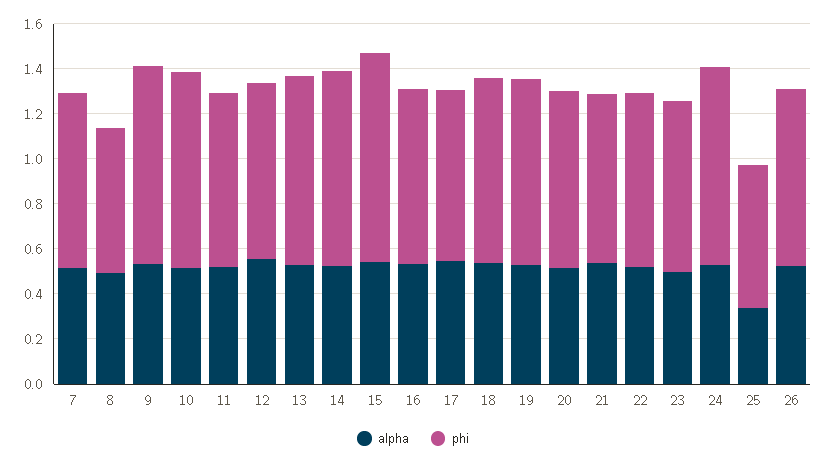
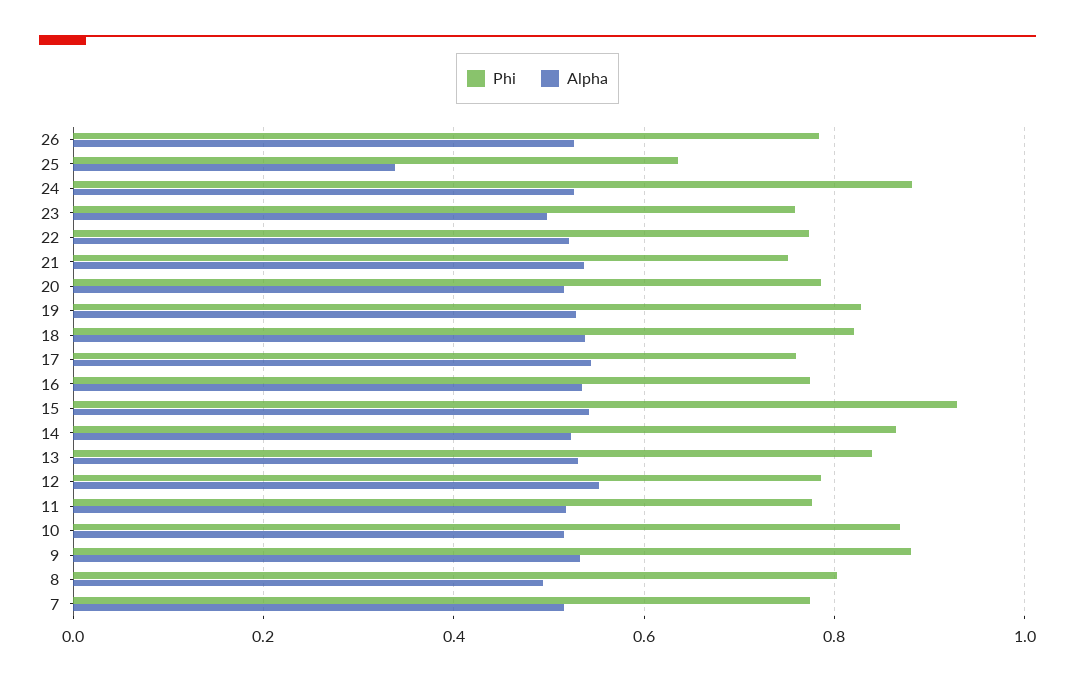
  {
    "alpha": {
      "7": 0.52,
      "8": 0.5,
      "9": 0.54,
      "10": 0.52,
      "11": 0.52,
      "12": 0.56,
      "13": 0.54,
      "14": 0.52,
      "15": 0.54,
      "16": 0.54,
      "17": 0.54,
      "18": 0.54,
      "19": 0.52,
      "20": 0.52,
      "21": 0.54,
      "22": 0.52,
      "23": 0.5,
      "24": 0.52,
      "25": 0.34,
      "26": 0.52
    },
    "phi": {
      "7": 0.78,
-     "8": 0.65,
+     "8": 0.8,
      "9": 0.88,
      "10": 0.86,
      "11": 0.78,
      "12": 0.78,
      "13": 0.84,
      "14": 0.86,
      "15": 0.92,
      "16": 0.78,
      "17": 0.76,
      "18": 0.82,
      "19": 0.82,
      "20": 0.78,
      "21": 0.76,
      "22": 0.78,
      "23": 0.76,
      "24": 0.88,
      "25": 0.64,
      "26": 0.78
    }
  }

